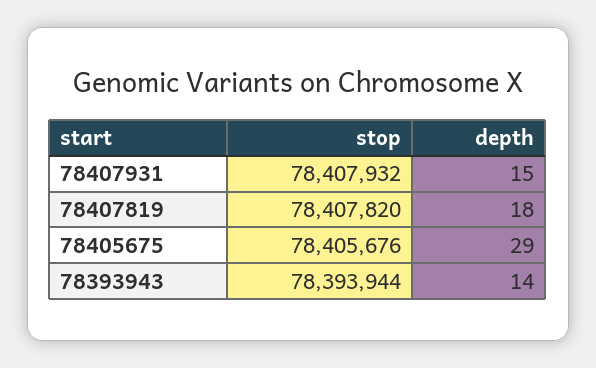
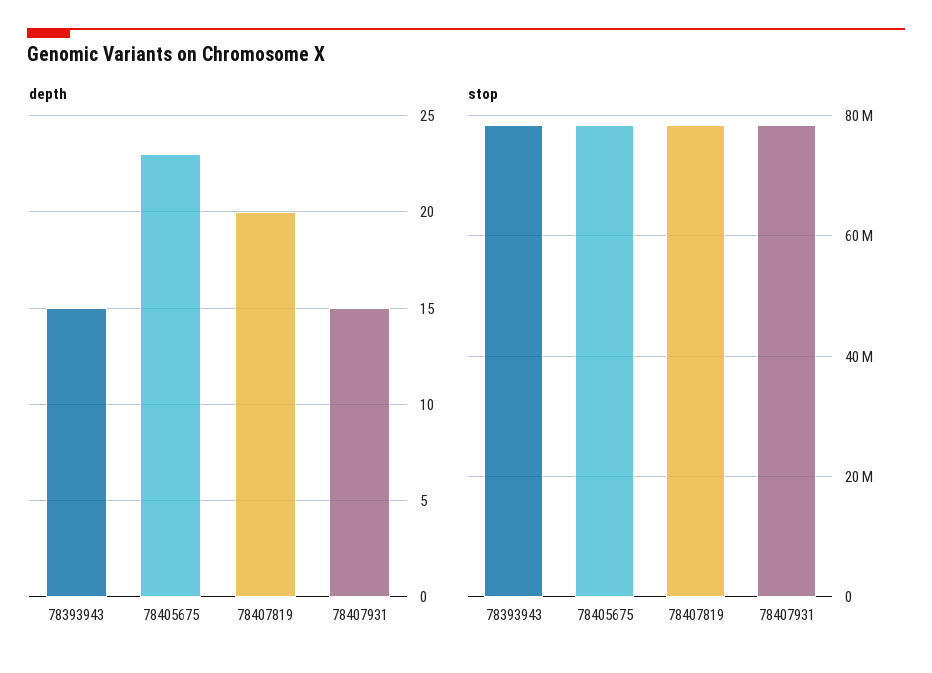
  {
    "stop": {
      "78407931": 78407932,
      "78407819": 78407820,
      "78405675": 78405676,
      "78393943": 78393944
    },
    "depth": {
      "78407931": 15,
-     "78407819": 18,
+     "78407819": 20,
-     "78405675": 29,
+     "78405675": 23,
-     "78393943": 14
+     "78393943": 15
    }
  }

